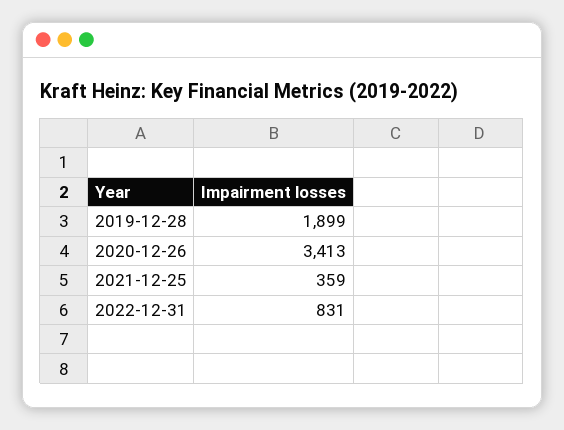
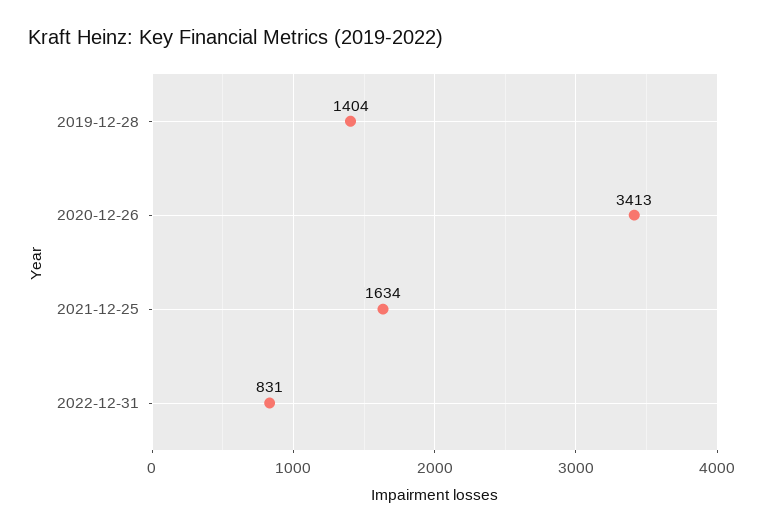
  {
-   "2019-12-28": 1899,
+   "2019-12-28": 1404,
    "2020-12-26": 3413,
-   "2021-12-25": 359,
+   "2021-12-25": 1634,
    "2022-12-31": 831
  }

